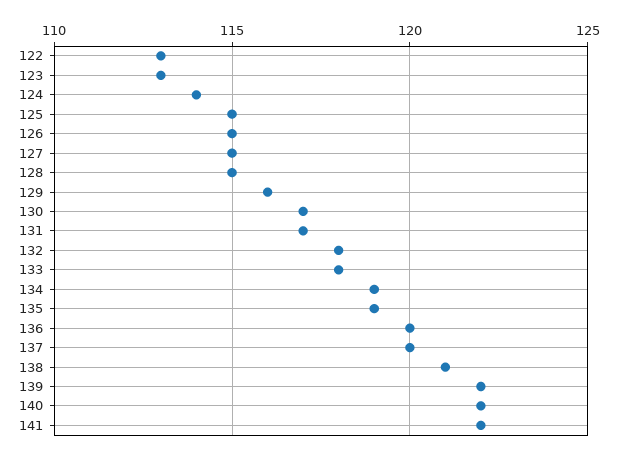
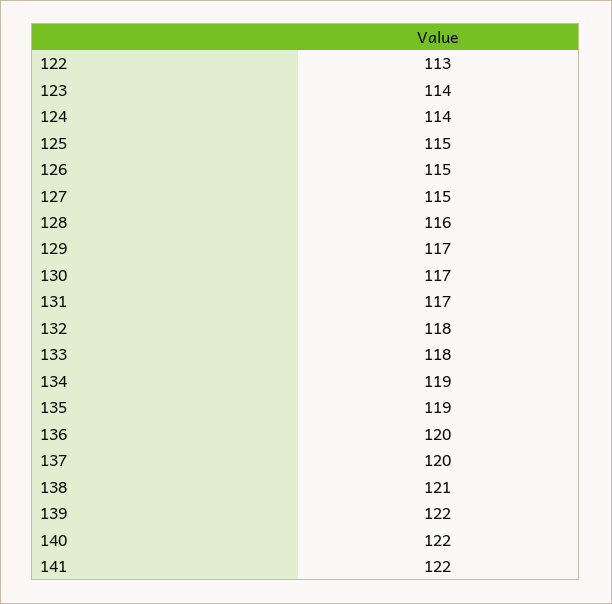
  {
    "122": 113,
-   "123": 113,
+   "123": 114,
    "124": 114,
    "125": 115,
    "126": 115,
    "127": 115,
-   "128": 115,
+   "128": 116,
-   "129": 116,
+   "129": 117,
    "130": 117,
    "131": 117,
    "132": 118,
    "133": 118,
    "134": 119,
    "135": 119,
    "136": 120,
    "137": 120,
    "138": 121,
    "139": 122,
    "140": 122,
    "141": 122
  }

